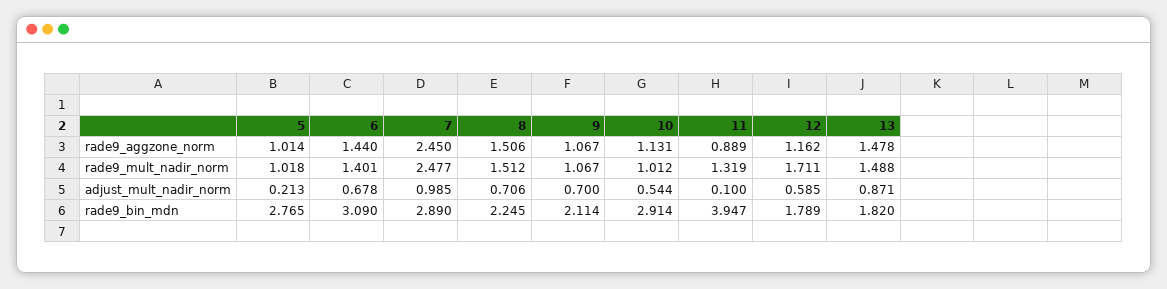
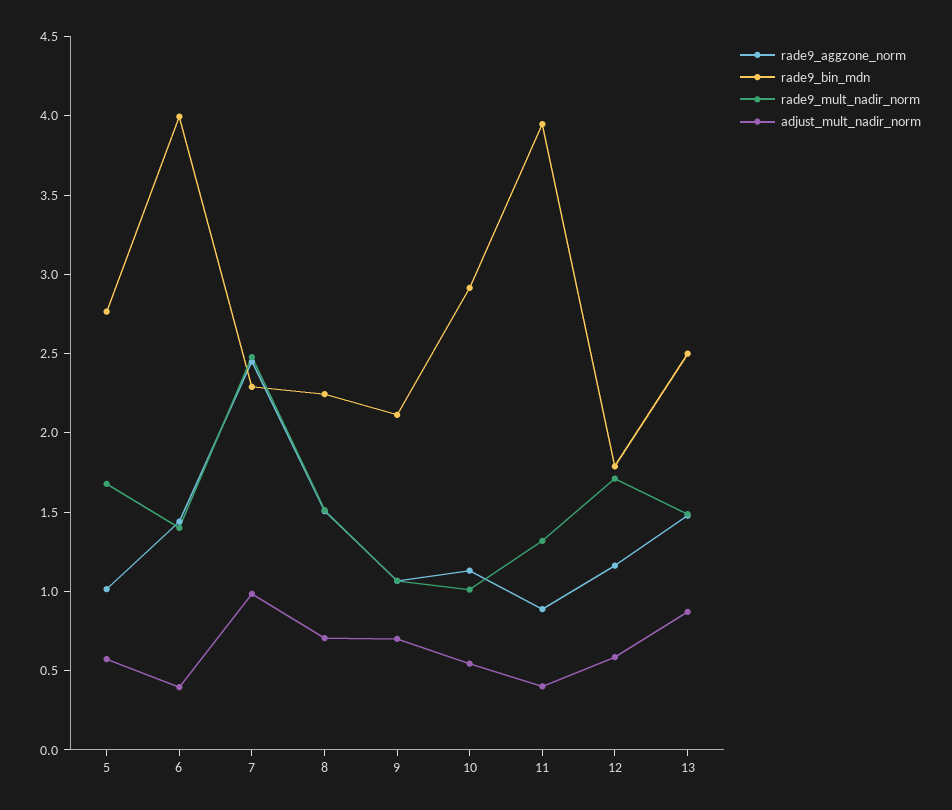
  {
    "rade9_aggzone_norm": {
      "5": 1.014,
      "6": 1.44,
      "7": 2.45,
      "8": 1.506,
      "9": 1.067,
      "10": 1.131,
      "11": 0.889,
      "12": 1.162,
      "13": 1.478
    },
    "rade9_mult_nadir_norm": {
-     "5": 1.018,
+     "5": 1.7,
      "6": 1.401,
      "7": 2.477,
      "8": 1.512,
      "9": 1.067,
      "10": 1.012,
      "11": 1.319,
      "12": 1.711,
      "13": 1.488
    },
    "adjust_mult_nadir_norm": {
-     "5": 0.213,
+     "5": 0.6,
-     "6": 0.678,
+     "6": 0.4,
      "7": 0.985,
      "8": 0.706,
      "9": 0.7,
      "10": 0.544,
-     "11": 0.1,
+     "11": 0.4,
      "12": 0.585,
      "13": 0.871
    },
    "rade9_bin_mdn": {
      "5": 2.765,
-     "6": 3.09,
+     "6": 4,
-     "7": 2.89,
+     "7": 2.3,
      "8": 2.245,
      "9": 2.114,
      "10": 2.914,
      "11": 3.947,
      "12": 1.789,
-     "13": 1.82
+     "13": 2.5
    }
  }

